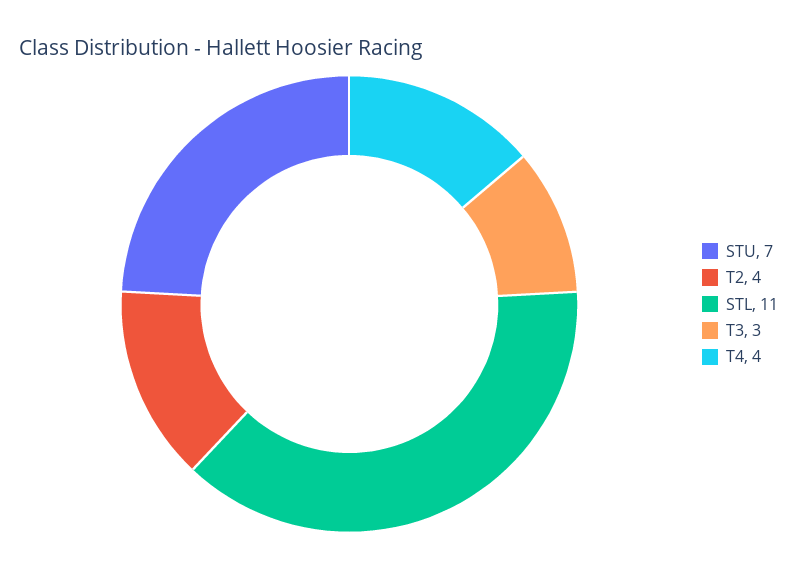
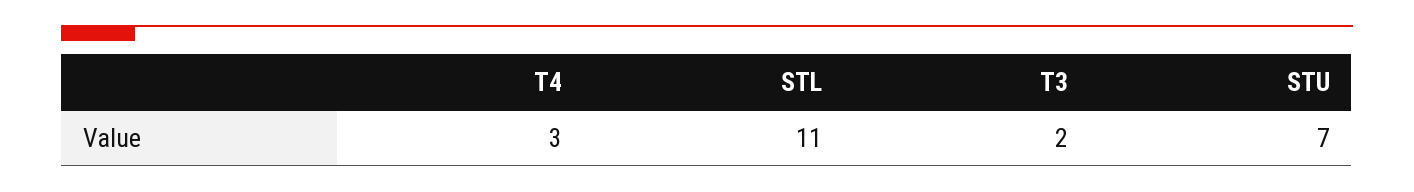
  {
    "STU": 7,
-   "T2": 4,
    "STL": 11,
-   "T3": 3,
+   "T3": 2,
-   "T4": 4
+   "T4": 3
  }

